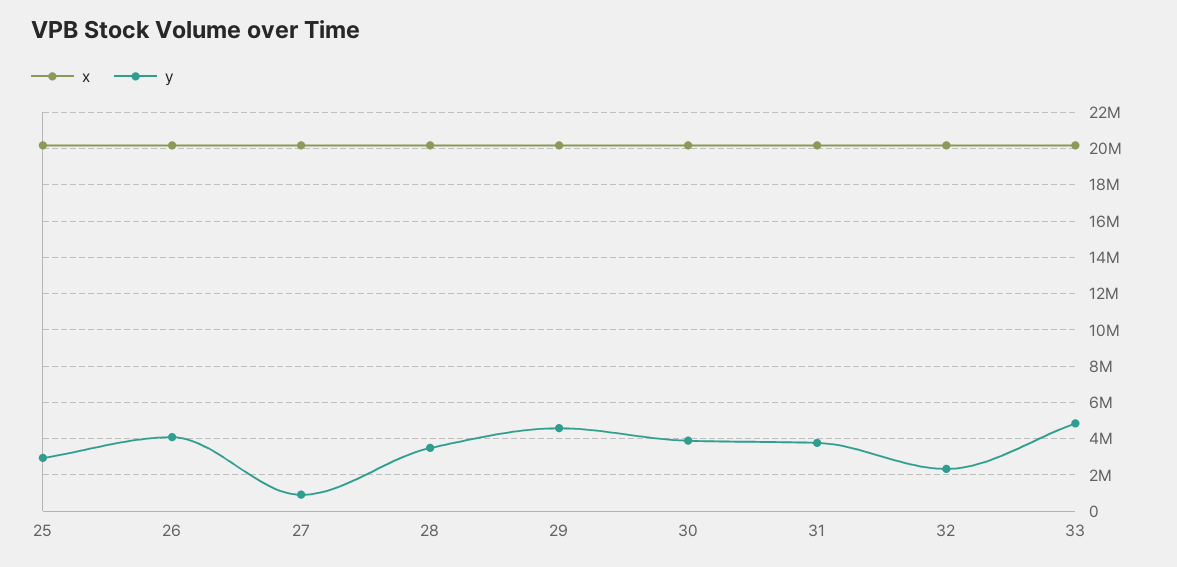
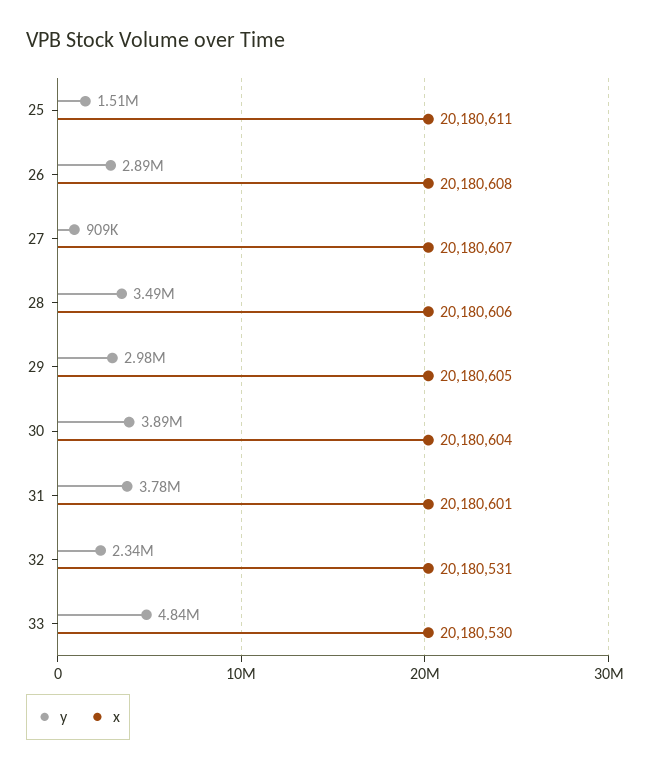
  {
    "x": {
      "25": 20180611,
      "26": 20180608,
      "27": 20180607,
      "28": 20180606,
      "29": 20180605,
      "30": 20180604,
      "31": 20180601,
      "32": 20180531,
      "33": 20180530
    },
    "y": {
-     "25": 3000000,
+     "25": 1510000,
-     "26": 4000000,
+     "26": 2890000,
      "27": 909000,
      "28": 3490000,
-     "29": 4500000,
+     "29": 2980000,
      "30": 3890000,
      "31": 3780000,
      "32": 2340000,
      "33": 4840000
    }
  }

